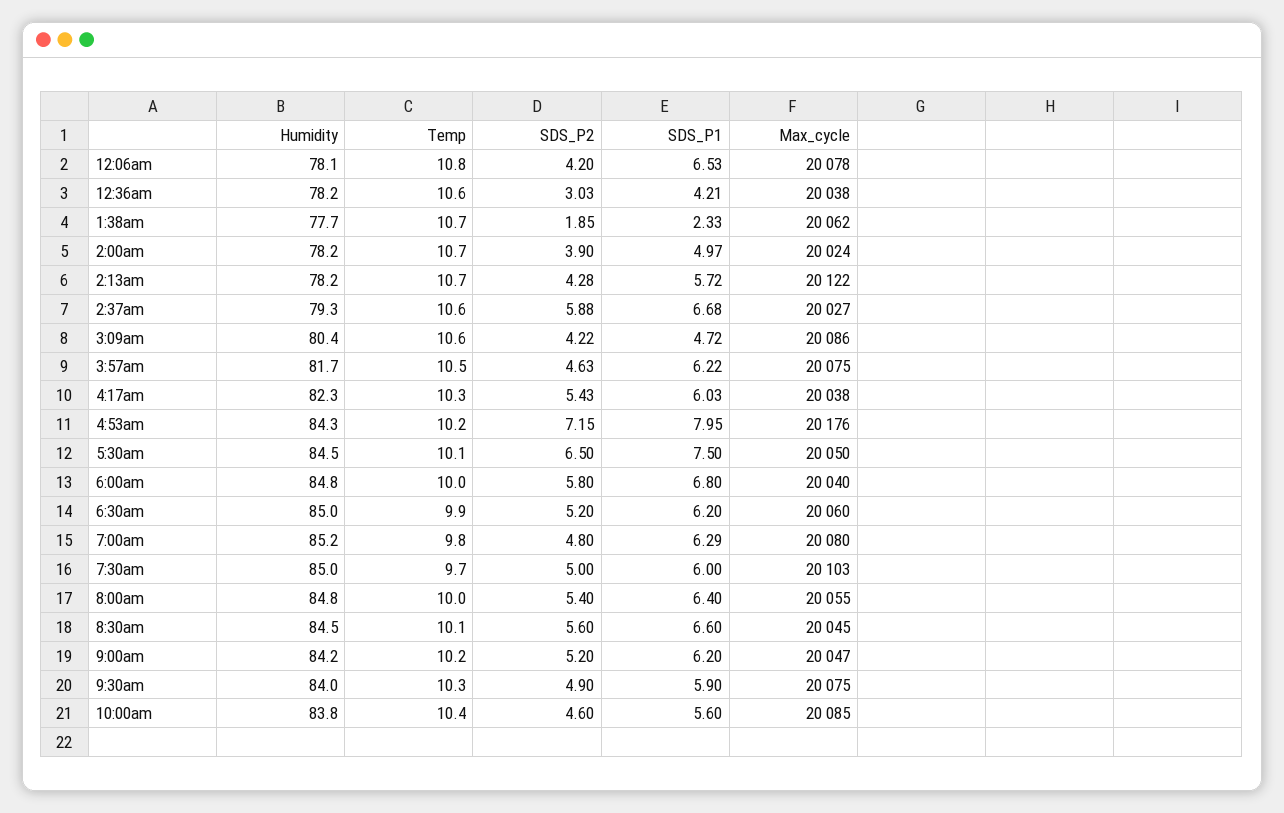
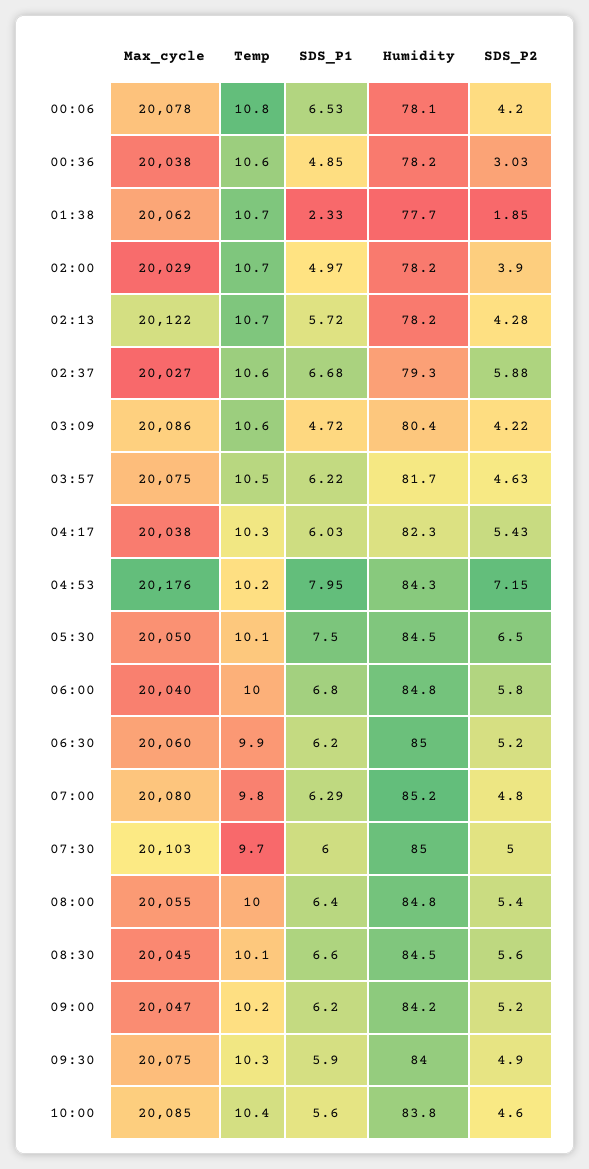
  {
    "Humidity": {
      "12:06am": 78.1,
      "12:36am": 78.2,
      "1:38am": 77.7,
      "2:00am": 78.2,
      "2:13am": 78.2,
      "2:37am": 79.3,
      "3:09am": 80.4,
      "3:57am": 81.7,
      "4:17am": 82.3,
      "4:53am": 84.3,
      "5:30am": 84.5,
      "6:00am": 84.8,
      "6:30am": 85,
      "7:00am": 85.2,
      "7:30am": 85,
      "8:00am": 84.8,
      "8:30am": 84.5,
      "9:00am": 84.2,
      "9:30am": 84,
      "10:00am": 83.8
    },
    "Temp": {
      "12:06am": 10.8,
      "12:36am": 10.6,
      "1:38am": 10.7,
      "2:00am": 10.7,
      "2:13am": 10.7,
      "2:37am": 10.6,
      "3:09am": 10.6,
      "3:57am": 10.5,
      "4:17am": 10.3,
      "4:53am": 10.2,
      "5:30am": 10.1,
      "6:00am": 10,
      "6:30am": 9.9,
      "7:00am": 9.8,
      "7:30am": 9.7,
      "8:00am": 10,
      "8:30am": 10.1,
      "9:00am": 10.2,
      "9:30am": 10.3,
      "10:00am": 10.4
    },
    "SDS_P2": {
      "12:06am": 4.2,
      "12:36am": 3.03,
      "1:38am": 1.85,
      "2:00am": 3.9,
      "2:13am": 4.28,
      "2:37am": 5.88,
      "3:09am": 4.22,
      "3:57am": 4.63,
      "4:17am": 5.43,
      "4:53am": 7.15,
      "5:30am": 6.5,
      "6:00am": 5.8,
      "6:30am": 5.2,
      "7:00am": 4.8,
      "7:30am": 5,
      "8:00am": 5.4,
      "8:30am": 5.6,
      "9:00am": 5.2,
      "9:30am": 4.9,
      "10:00am": 4.6
    },
    "SDS_P1": {
      "12:06am": 6.53,
-     "12:36am": 4.21,
+     "12:36am": 4.85,
      "1:38am": 2.33,
      "2:00am": 4.97,
      "2:13am": 5.72,
      "2:37am": 6.68,
      "3:09am": 4.72,
      "3:57am": 6.22,
      "4:17am": 6.03,
      "4:53am": 7.95,
      "5:30am": 7.5,
      "6:00am": 6.8,
      "6:30am": 6.2,
      "7:00am": 6.29,
      "7:30am": 6,
      "8:00am": 6.4,
      "8:30am": 6.6,
      "9:00am": 6.2,
      "9:30am": 5.9,
      "10:00am": 5.6
    },
    "Max_cycle": {
      "12:06am": 20078,
      "12:36am": 20038,
      "1:38am": 20062,
-     "2:00am": 20024,
+     "2:00am": 20029,
      "2:13am": 20122,
      "2:37am": 20027,
      "3:09am": 20086,
      "3:57am": 20075,
      "4:17am": 20038,
      "4:53am": 20176,
      "5:30am": 20050,
      "6:00am": 20040,
      "6:30am": 20060,
      "7:00am": 20080,
      "7:30am": 20103,
      "8:00am": 20055,
      "8:30am": 20045,
      "9:00am": 20047,
      "9:30am": 20075,
      "10:00am": 20085
    }
  }

